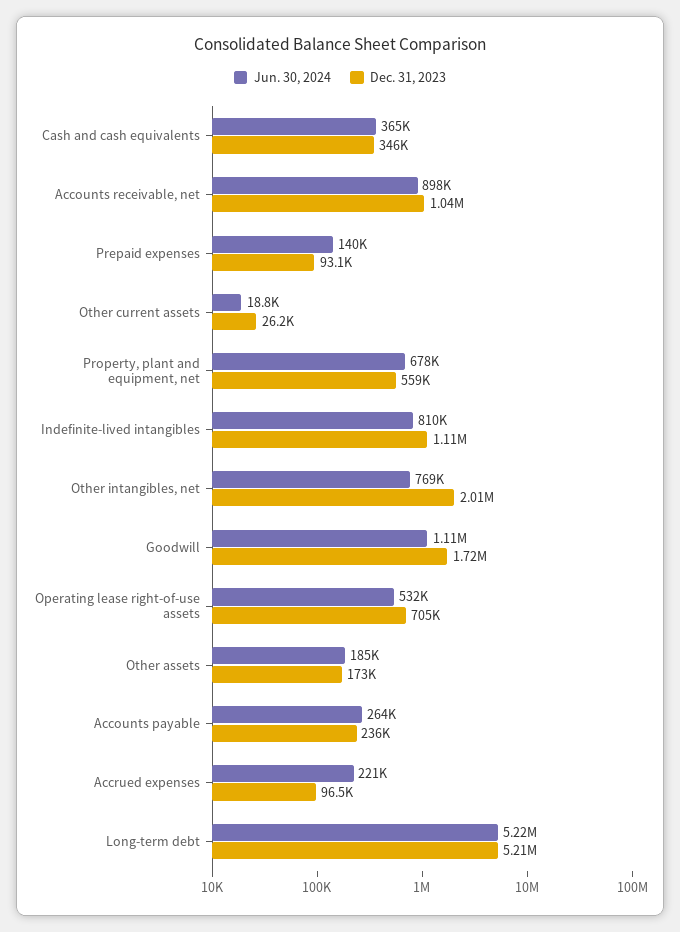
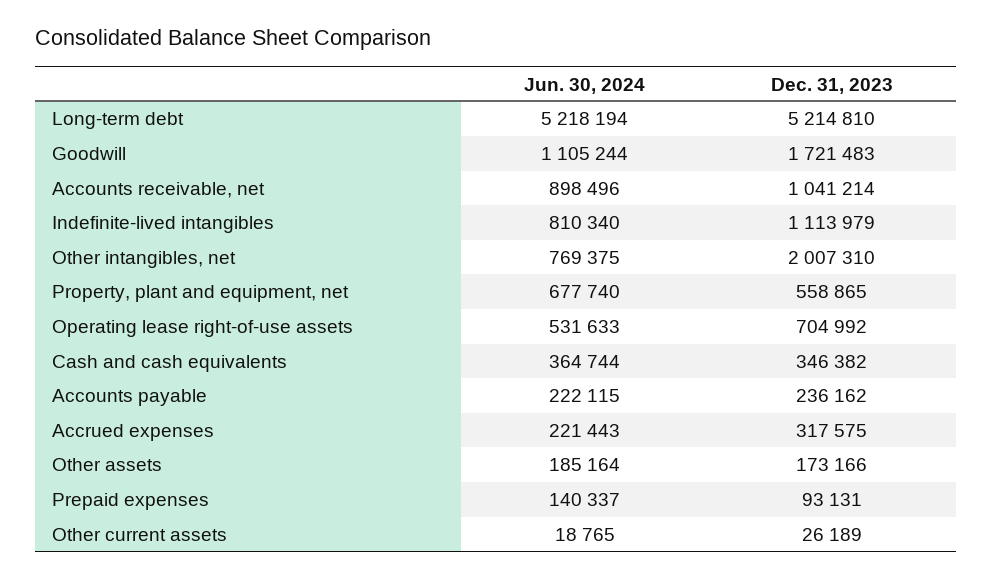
  {
    "Jun. 30, 2024": {
      "Cash and cash equivalents": 364744,
      "Accounts receivable, net": 898496,
      "Prepaid expenses": 140337,
      "Other current assets": 18765,
      "Property, plant and equipment, net": 677740,
      "Indefinite-lived intangibles": 810340,
      "Other intangibles, net": 769375,
      "Goodwill": 1105244,
      "Operating lease right-of-use assets": 531633,
      "Other assets": 185164,
-     "Accounts payable": 264000,
+     "Accounts payable": 222115,
      "Accrued expenses": 221443,
      "Long-term debt": 5218194
    },
    "Dec. 31, 2023": {
      "Cash and cash equivalents": 346382,
      "Accounts receivable, net": 1041214,
      "Prepaid expenses": 93131,
      "Other current assets": 26189,
      "Property, plant and equipment, net": 558865,
      "Indefinite-lived intangibles": 1113979,
      "Other intangibles, net": 2007310,
      "Goodwill": 1721483,
      "Operating lease right-of-use assets": 704992,
      "Other assets": 173166,
      "Accounts payable": 236162,
-     "Accrued expenses": 96500,
+     "Accrued expenses": 317575,
      "Long-term debt": 5214810
    }
  }

